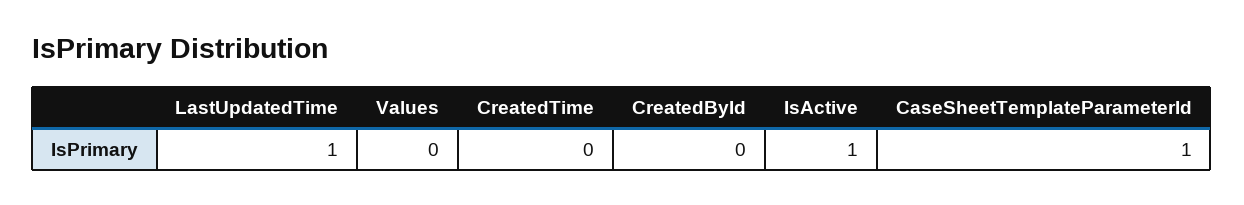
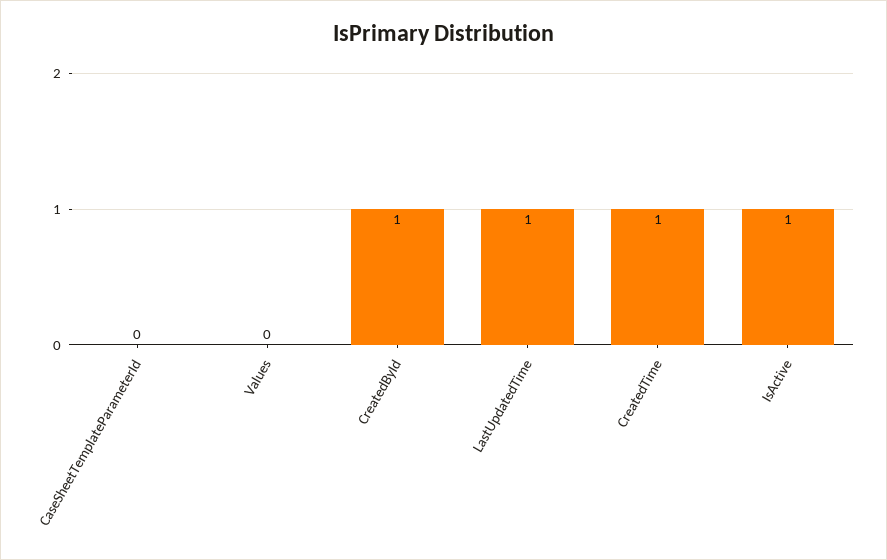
  {
    "LastUpdatedTime": 1,
    "Values": 0,
-   "CreatedTime": 0,
+   "CreatedTime": 1,
-   "CreatedById": 0,
+   "CreatedById": 1,
    "IsActive": 1,
-   "CaseSheetTemplateParameterId": 1
+   "CaseSheetTemplateParameterId": 0
  }

